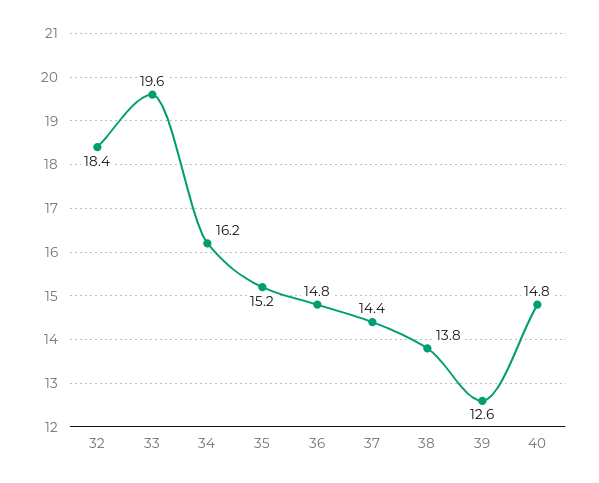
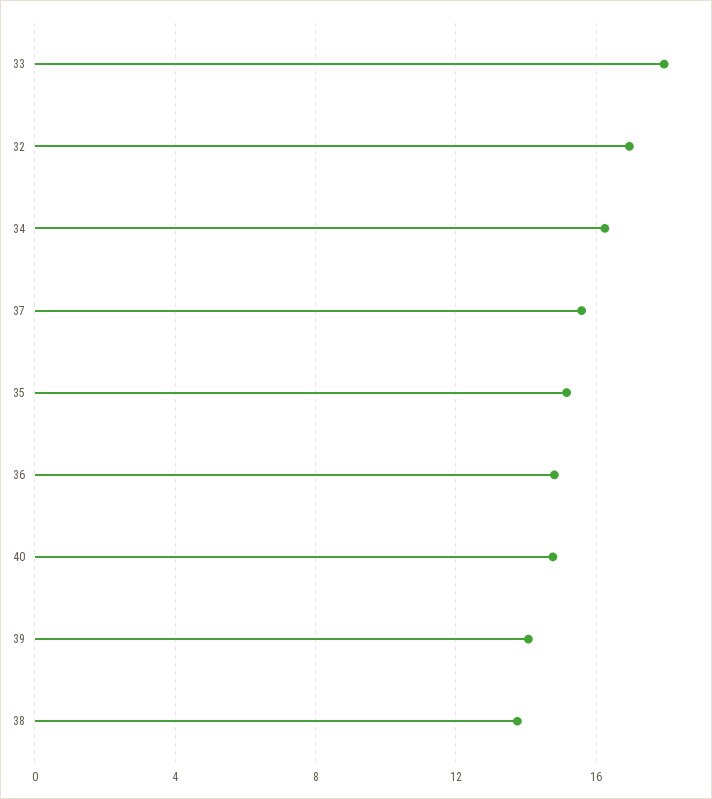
  {
-   "32": 18.4,
+   "32": 17,
-   "33": 19.6,
+   "33": 18,
    "34": 16.2,
    "35": 15.2,
    "36": 14.8,
-   "37": 14.4,
+   "37": 15.5,
    "38": 13.8,
-   "39": 12.6,
+   "39": 14,
    "40": 14.8
  }

